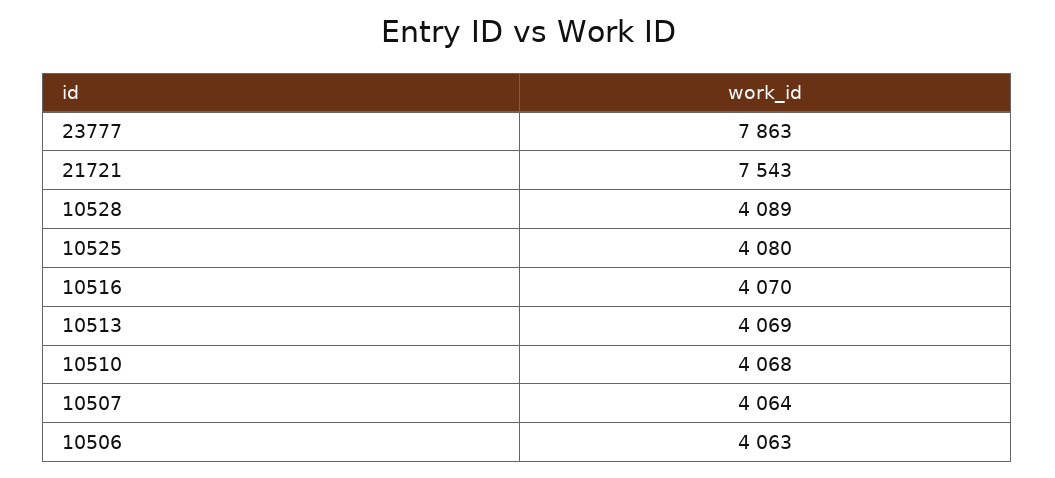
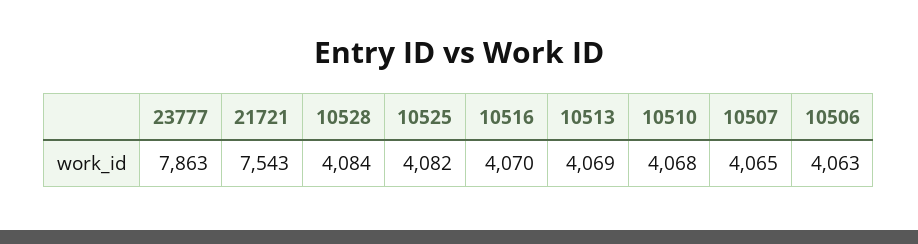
  {
    "23777": 7863,
    "21721": 7543,
-   "10528": 4089,
+   "10528": 4084,
-   "10525": 4080,
+   "10525": 4082,
    "10516": 4070,
    "10513": 4069,
    "10510": 4068,
-   "10507": 4064,
+   "10507": 4065,
    "10506": 4063
  }

